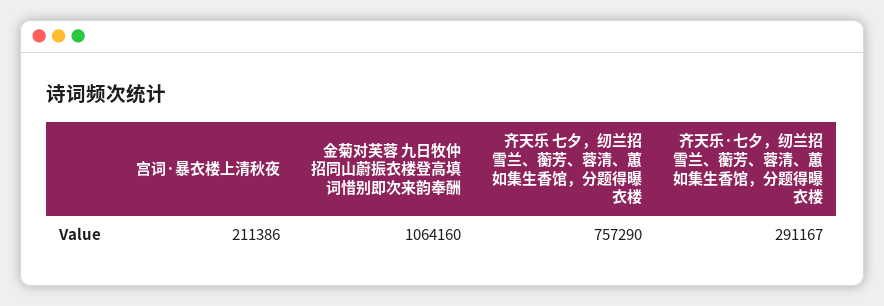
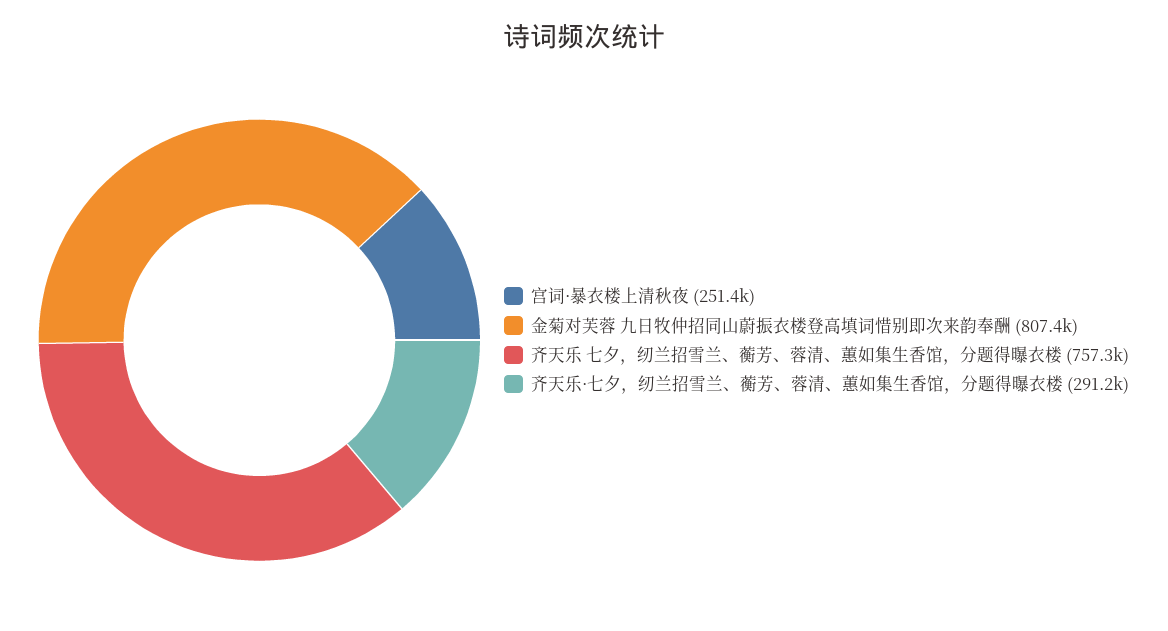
  {
-   "宫词·暴衣楼上清秋夜": 211386,
+   "宫词·暴衣楼上清秋夜": 251400,
-   "金菊对芙蓉 九日牧仲招同山蔚振衣楼登高填词惜别即次来韵奉酬": 1064160,
+   "金菊对芙蓉 九日牧仲招同山蔚振衣楼登高填词惜别即次来韵奉酬": 807400,
    "齐天乐 七夕，纫兰招雪兰、蘅芳、蓉清、蕙如集生香馆，分题得曝衣楼": 757290,
    "齐天乐·七夕，纫兰招雪兰、蘅芳、蓉清、蕙如集生香馆，分题得曝衣楼": 291167
  }

